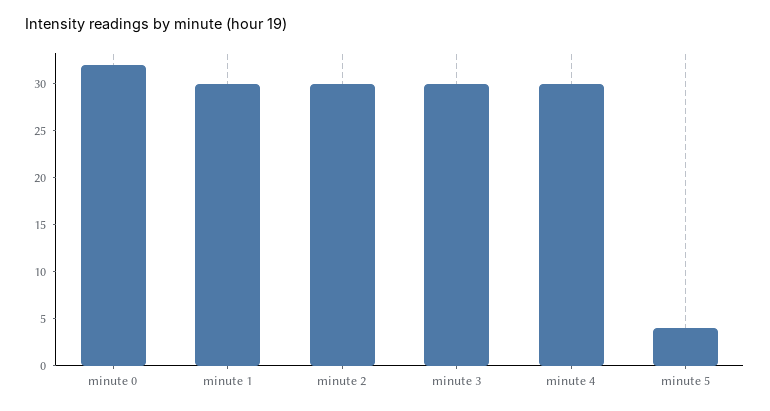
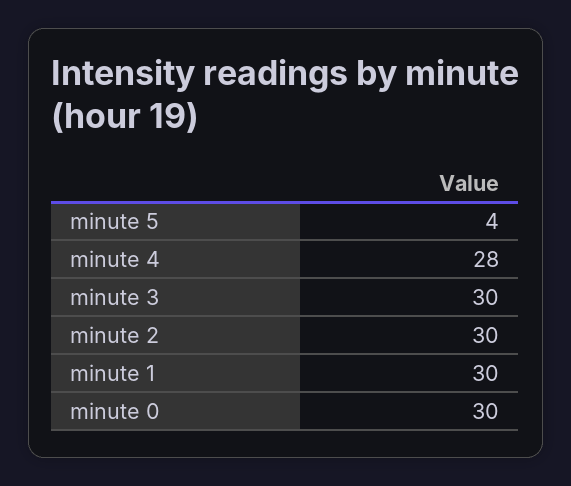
  {
-   "minute 0": 32,
+   "minute 0": 30,
    "minute 1": 30,
    "minute 2": 30,
    "minute 3": 30,
-   "minute 4": 30,
+   "minute 4": 28,
    "minute 5": 4
  }

